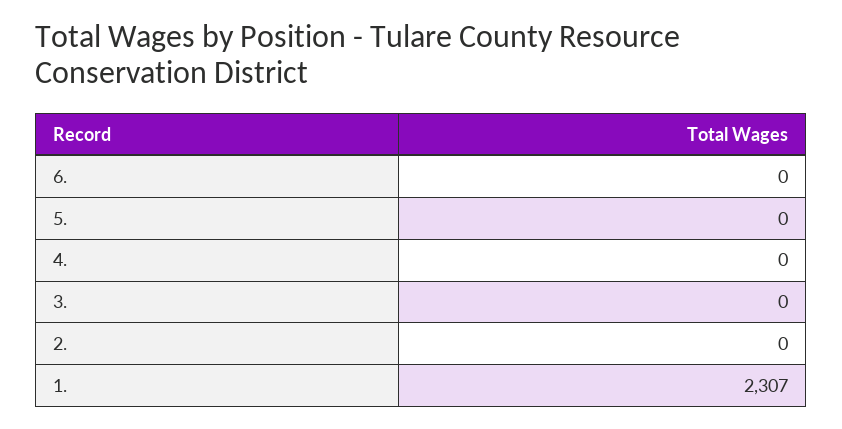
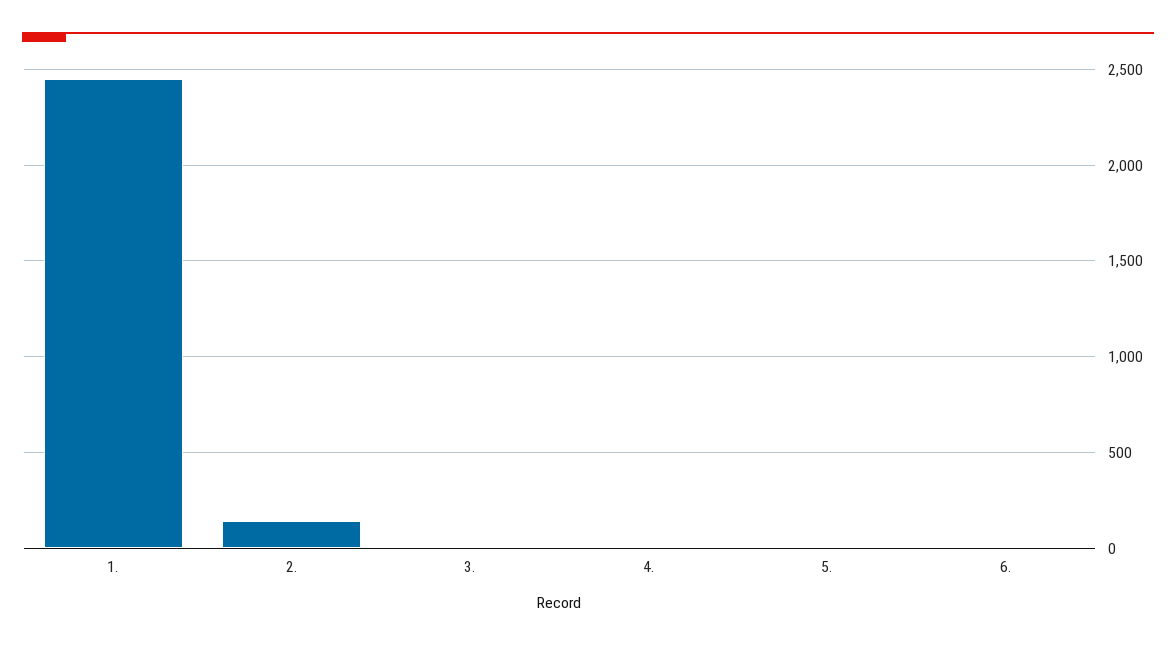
  {
    "6.": 0,
    "5.": 0,
    "4.": 0,
    "3.": 0,
-   "2.": 0,
+   "2.": 150,
-   "1.": 2307
+   "1.": 2450
  }

